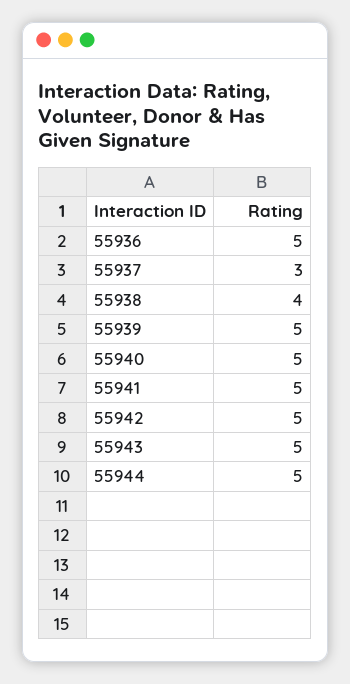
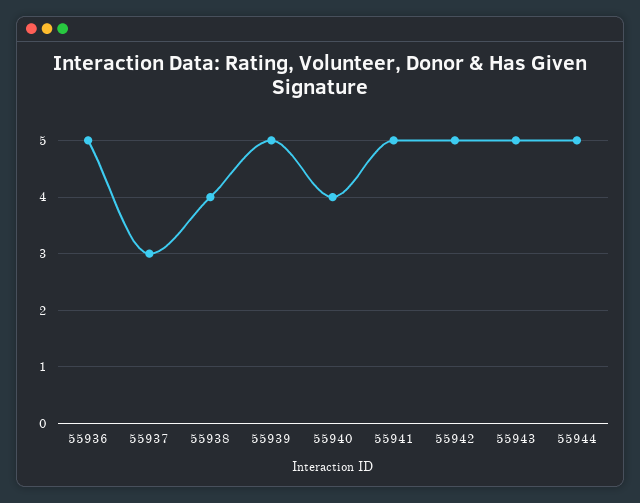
  {
    "55936": 5,
    "55937": 3,
    "55938": 4,
    "55939": 5,
-   "55940": 5,
+   "55940": 4,
    "55941": 5,
    "55942": 5,
    "55943": 5,
    "55944": 5
  }

